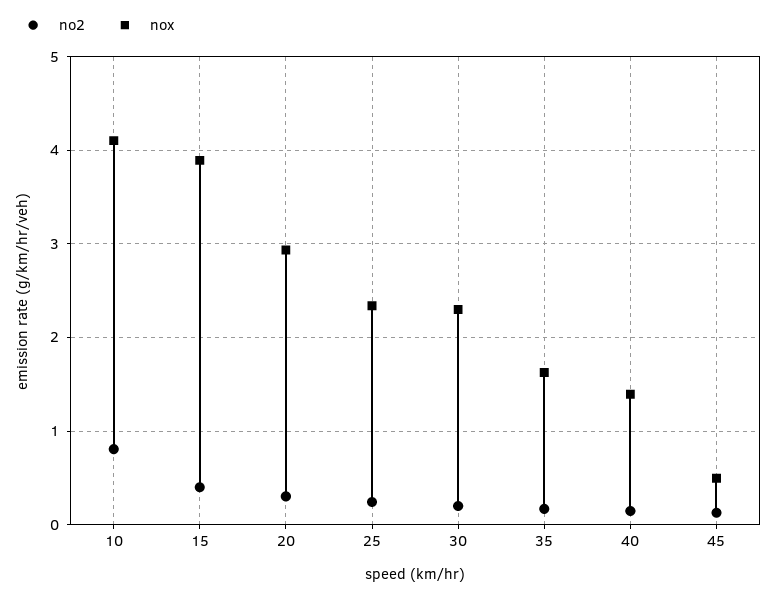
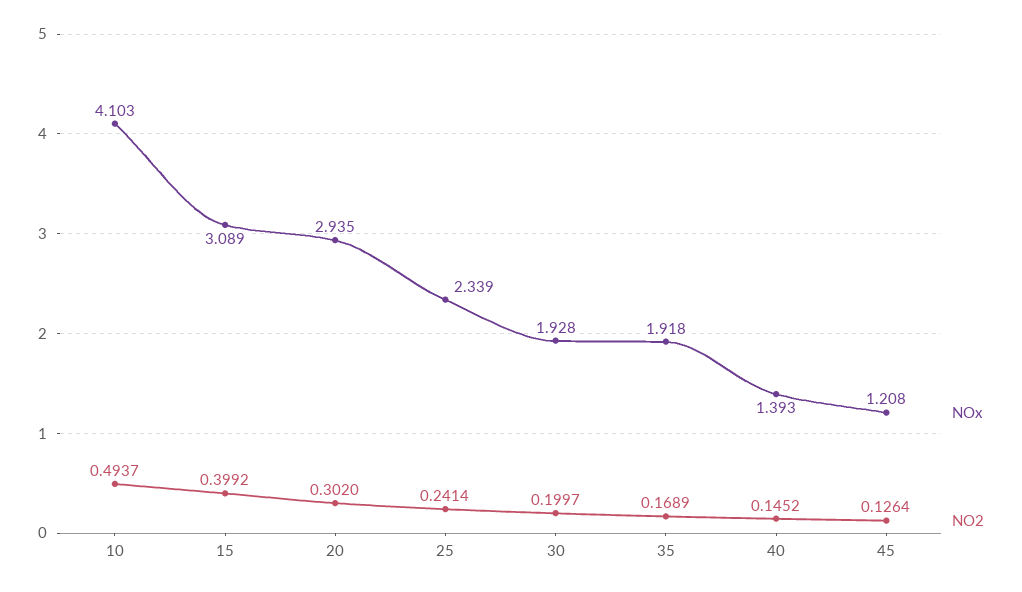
  {
    "no2": {
-     "10": 0.8,
+     "10": 0.4937,
      "15": 0.3992,
      "20": 0.302,
      "25": 0.2414,
      "30": 0.1997,
      "35": 0.1689,
      "40": 0.1452,
      "45": 0.1264
    },
    "nox": {
      "10": 4.103,
-     "15": 3.9,
+     "15": 3.089,
      "20": 2.935,
      "25": 2.339,
-     "30": 2.3,
+     "30": 1.928,
-     "35": 1.6,
+     "35": 1.918,
      "40": 1.393,
-     "45": 0.5
+     "45": 1.208
    }
  }

